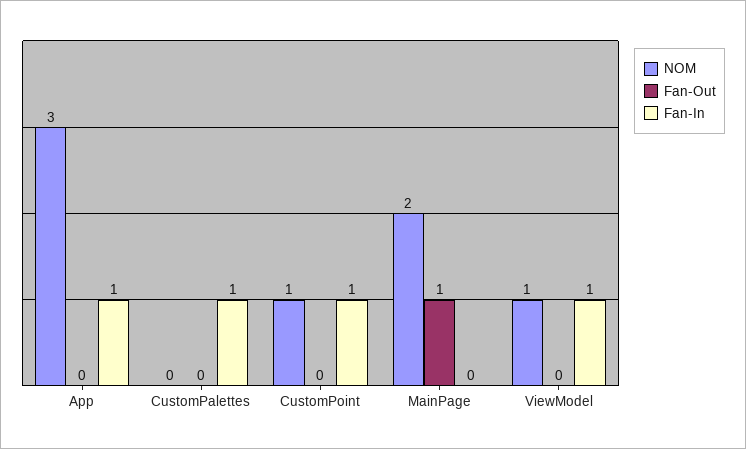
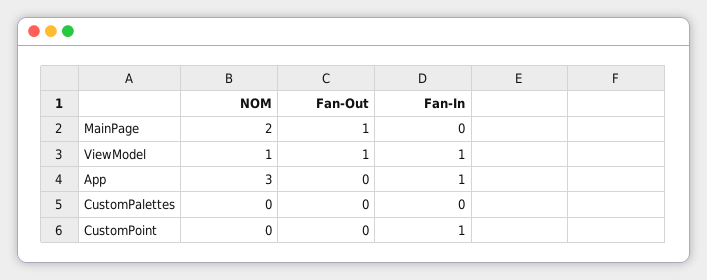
  {
    "NOM": {
      "App": 3,
      "CustomPalettes": 0,
-     "CustomPoint": 1,
+     "CustomPoint": 0,
      "MainPage": 2,
      "ViewModel": 1
    },
    "Fan-Out": {
      "App": 0,
      "CustomPalettes": 0,
      "CustomPoint": 0,
      "MainPage": 1,
-     "ViewModel": 0
+     "ViewModel": 1
    },
    "Fan-In": {
      "App": 1,
-     "CustomPalettes": 1,
+     "CustomPalettes": 0,
      "CustomPoint": 1,
      "MainPage": 0,
      "ViewModel": 1
    }
  }

